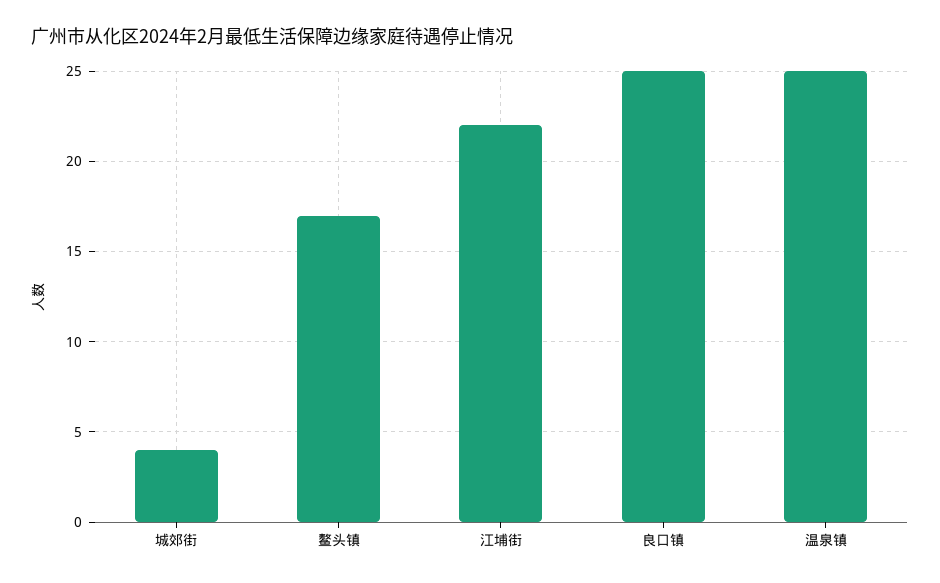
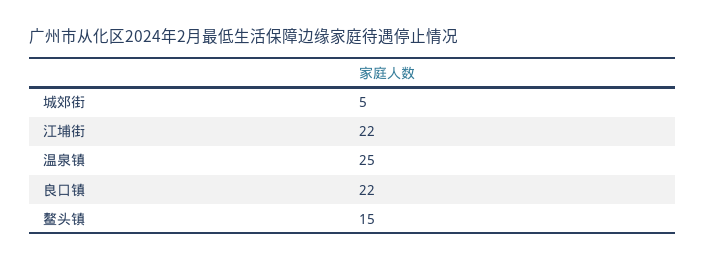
  {
-   "城郊街": 4,
+   "城郊街": 5,
-   "鳌头镇": 17,
+   "鳌头镇": 15,
    "江埔街": 22,
-   "良口镇": 25,
+   "良口镇": 22,
    "温泉镇": 25
  }

